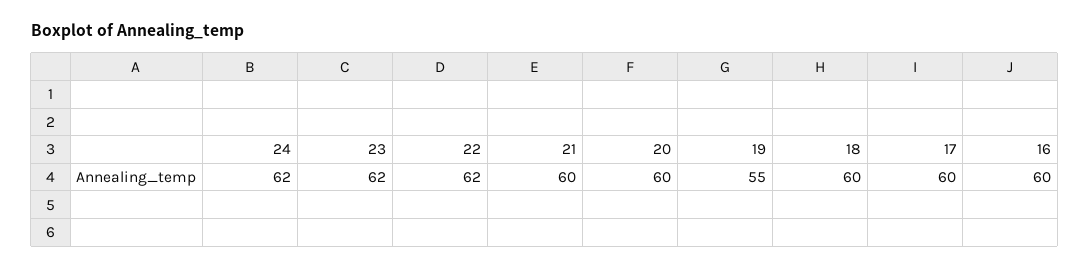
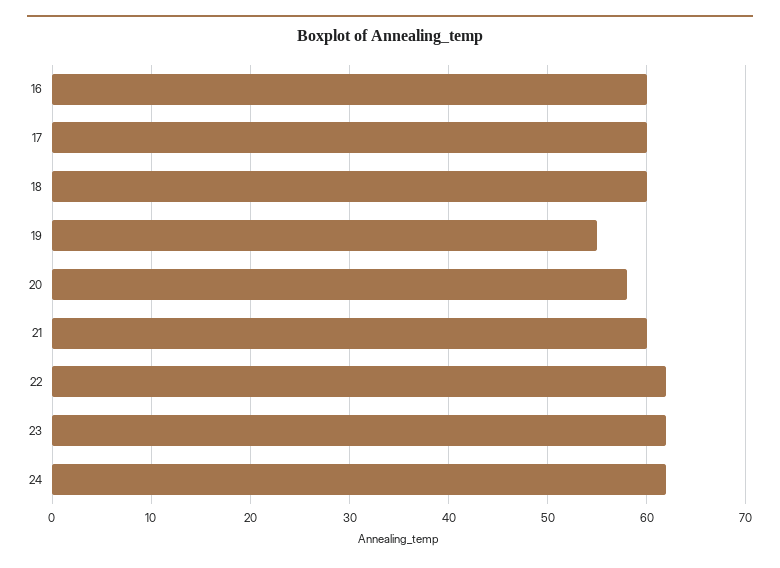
  {
    "24": 62,
    "23": 62,
    "22": 62,
    "21": 60,
-   "20": 60,
+   "20": 58,
    "19": 55,
    "18": 60,
    "17": 60,
    "16": 60
  }

